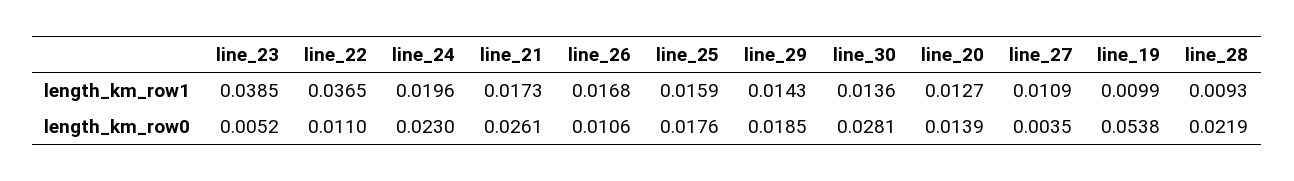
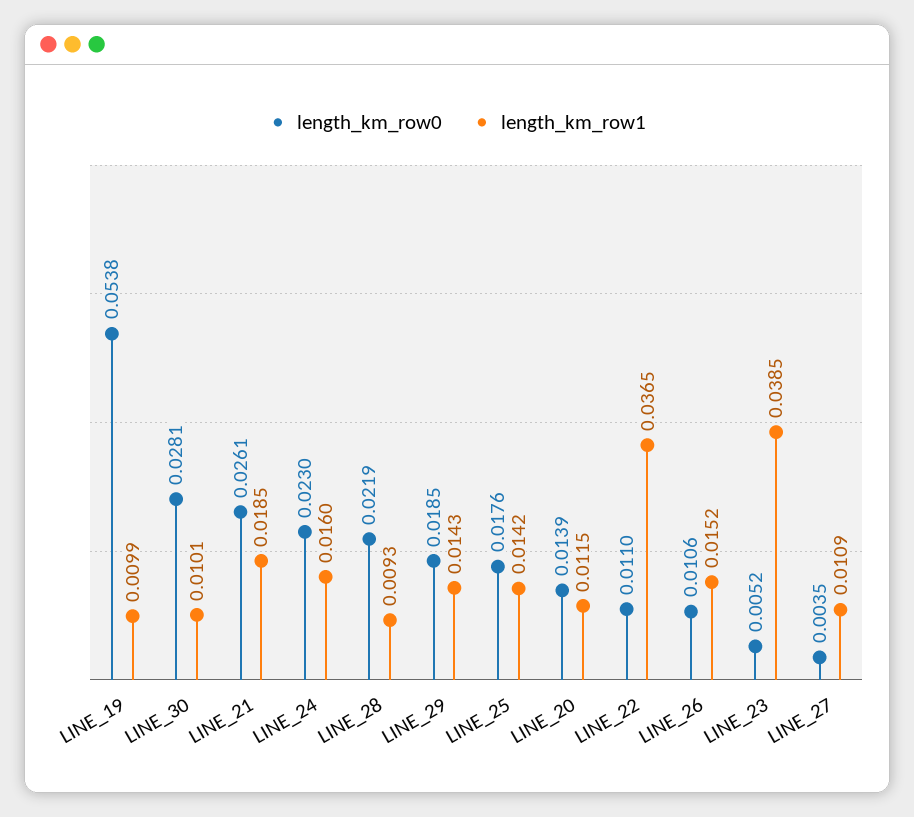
  {
    "length_km_row1": {
      "line_23": 0.0385,
      "line_22": 0.0365,
-     "line_24": 0.0196,
+     "line_24": 0.016,
-     "line_21": 0.0173,
+     "line_21": 0.0185,
-     "line_26": 0.0168,
+     "line_26": 0.0152,
-     "line_25": 0.0159,
+     "line_25": 0.0142,
      "line_29": 0.0143,
-     "line_30": 0.0136,
+     "line_30": 0.0101,
-     "line_20": 0.0127,
+     "line_20": 0.0115,
      "line_27": 0.0109,
      "line_19": 0.0099,
      "line_28": 0.0093
    },
    "length_km_row0": {
      "line_23": 0.0052,
      "line_22": 0.011,
      "line_24": 0.023,
      "line_21": 0.0261,
      "line_26": 0.0106,
      "line_25": 0.0176,
      "line_29": 0.0185,
      "line_30": 0.0281,
      "line_20": 0.0139,
      "line_27": 0.0035,
      "line_19": 0.0538,
      "line_28": 0.0219
    }
  }

